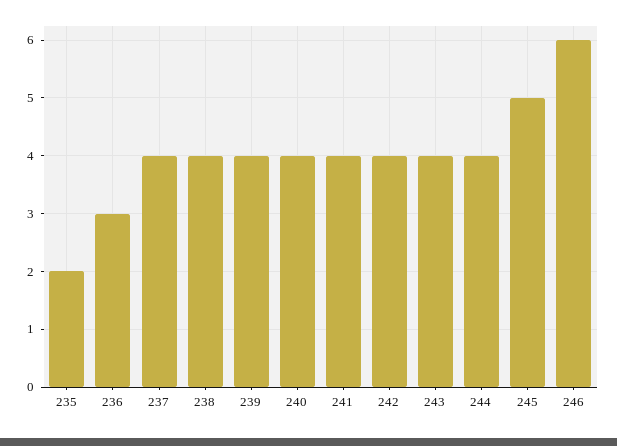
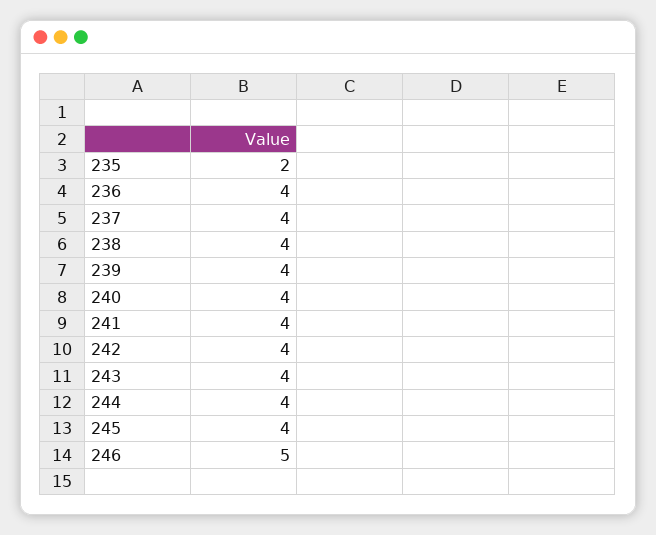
  {
    "235": 2,
-   "236": 3,
+   "236": 4,
    "237": 4,
    "238": 4,
    "239": 4,
    "240": 4,
    "241": 4,
    "242": 4,
    "243": 4,
    "244": 4,
-   "245": 5,
+   "245": 4,
-   "246": 6
+   "246": 5
  }

